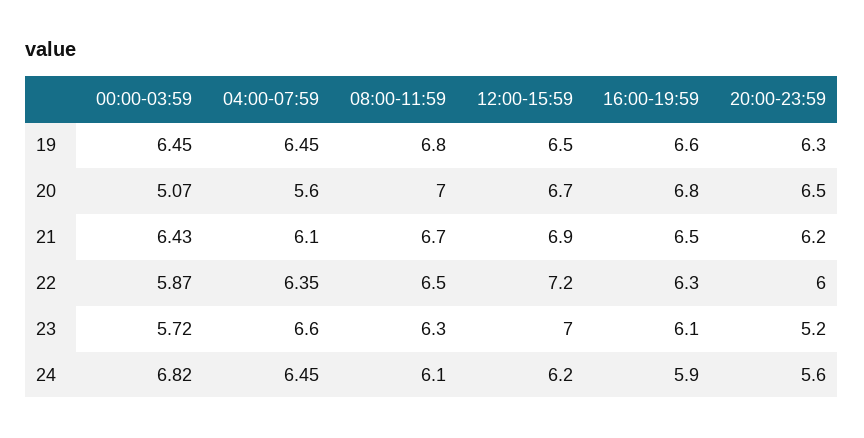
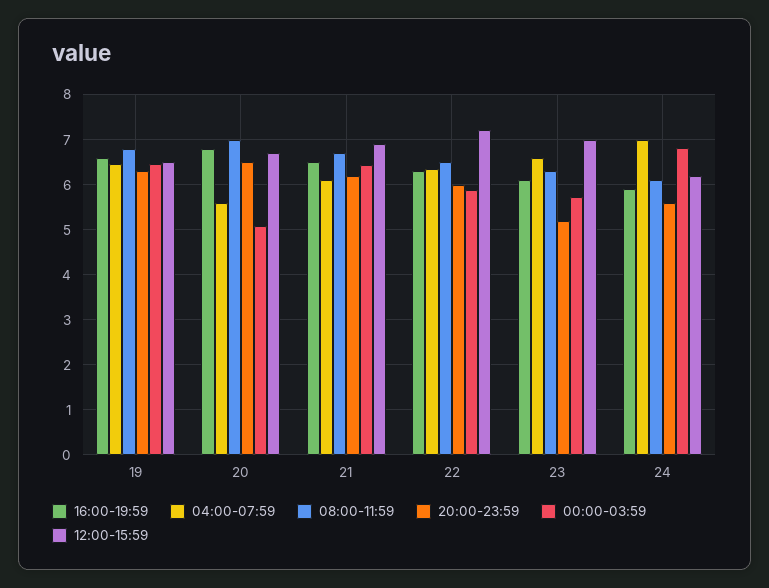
  {
    "00:00-03:59": {
      "19": 6.45,
      "20": 5.07,
      "21": 6.43,
      "22": 5.87,
      "23": 5.72,
      "24": 6.82
    },
    "04:00-07:59": {
      "19": 6.45,
      "20": 5.6,
      "21": 6.1,
      "22": 6.35,
      "23": 6.6,
-     "24": 6.45
+     "24": 7
    },
    "08:00-11:59": {
      "19": 6.8,
      "20": 7,
      "21": 6.7,
      "22": 6.5,
      "23": 6.3,
      "24": 6.1
    },
    "12:00-15:59": {
      "19": 6.5,
      "20": 6.7,
      "21": 6.9,
      "22": 7.2,
      "23": 7,
      "24": 6.2
    },
    "16:00-19:59": {
      "19": 6.6,
      "20": 6.8,
      "21": 6.5,
      "22": 6.3,
      "23": 6.1,
      "24": 5.9
    },
    "20:00-23:59": {
      "19": 6.3,
      "20": 6.5,
      "21": 6.2,
      "22": 6,
      "23": 5.2,
      "24": 5.6
    }
  }

